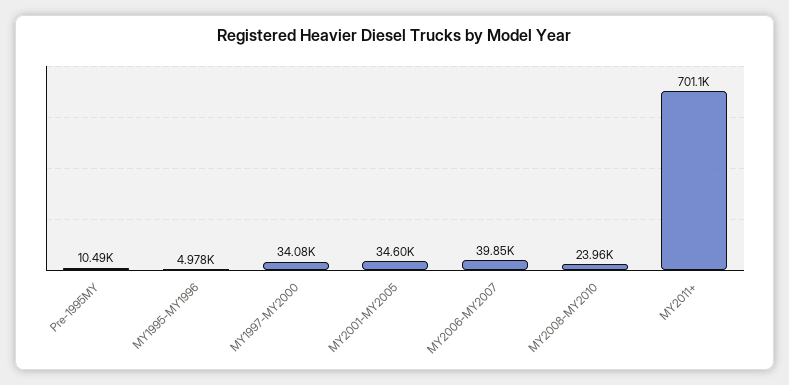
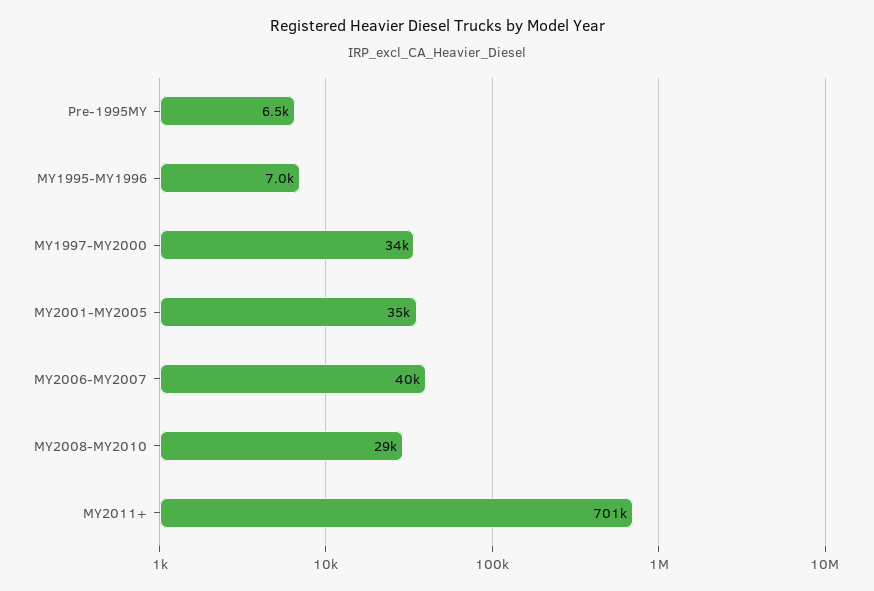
  {
-   "Pre-1995MY": 10490,
+   "Pre-1995MY": 6500,
-   "MY1995-MY1996": 4978,
+   "MY1995-MY1996": 7000,
    "MY1997-MY2000": 34080,
    "MY2001-MY2005": 34600,
    "MY2006-MY2007": 39850,
-   "MY2008-MY2010": 23960,
+   "MY2008-MY2010": 29000,
    "MY2011+": 701100
  }

